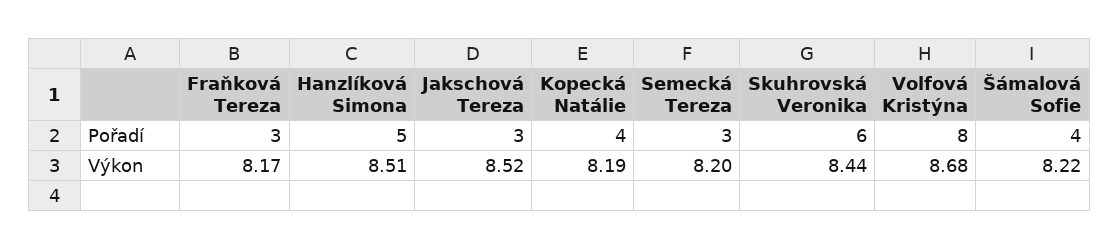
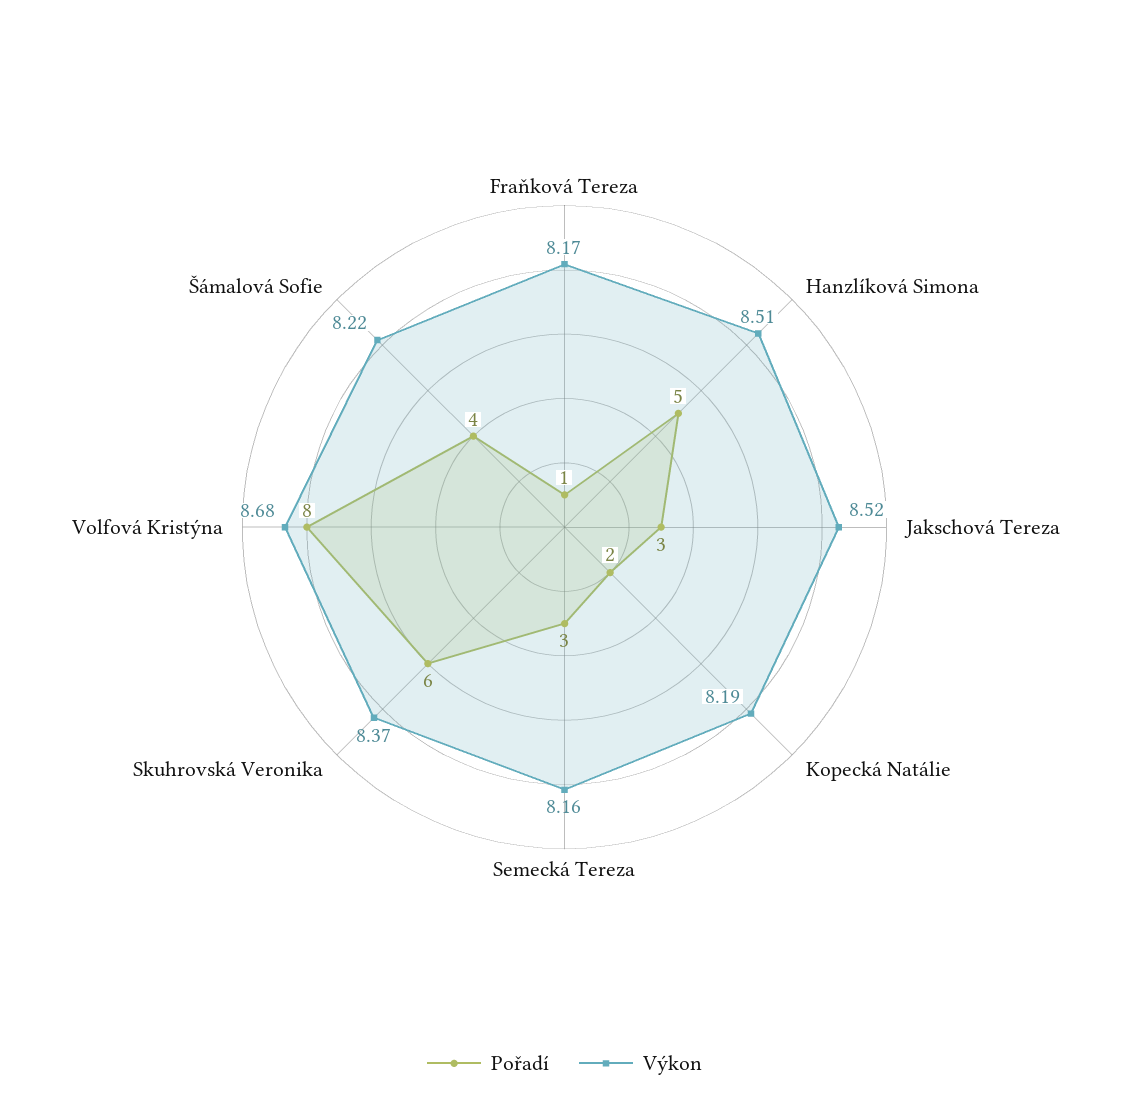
  {
    "Pořadí": {
-     "Fraňková Tereza": 3,
+     "Fraňková Tereza": 1,
      "Hanzlíková Simona": 5,
      "Jakschová Tereza": 3,
-     "Kopecká Natálie": 4,
+     "Kopecká Natálie": 2,
      "Semecká Tereza": 3,
      "Skuhrovská Veronika": 6,
      "Volfová Kristýna": 8,
      "Šámalová Sofie": 4
    },
    "Výkon": {
      "Fraňková Tereza": 8.17,
      "Hanzlíková Simona": 8.51,
      "Jakschová Tereza": 8.52,
      "Kopecká Natálie": 8.19,
-     "Semecká Tereza": 8.2,
+     "Semecká Tereza": 8.16,
-     "Skuhrovská Veronika": 8.44,
+     "Skuhrovská Veronika": 8.37,
      "Volfová Kristýna": 8.68,
      "Šámalová Sofie": 8.22
    }
  }

